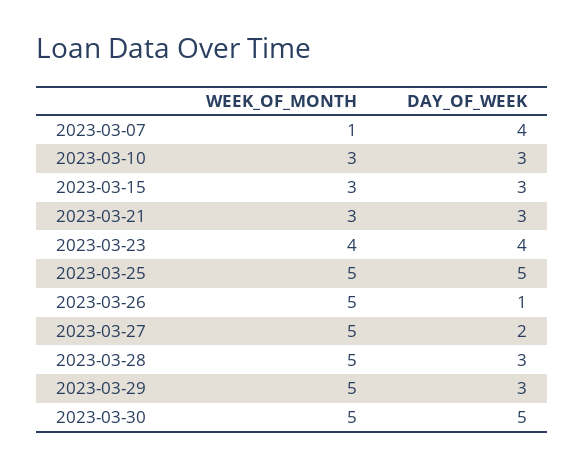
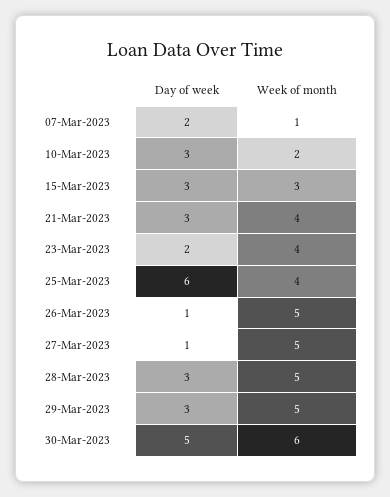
  {
    "WEEK_OF_MONTH": {
      "2023-03-07": 1,
-     "2023-03-10": 3,
+     "2023-03-10": 2,
      "2023-03-15": 3,
-     "2023-03-21": 3,
+     "2023-03-21": 4,
      "2023-03-23": 4,
-     "2023-03-25": 5,
+     "2023-03-25": 4,
      "2023-03-26": 5,
      "2023-03-27": 5,
      "2023-03-28": 5,
      "2023-03-29": 5,
-     "2023-03-30": 5
+     "2023-03-30": 6
    },
    "DAY_OF_WEEK": {
-     "2023-03-07": 4,
+     "2023-03-07": 2,
      "2023-03-10": 3,
      "2023-03-15": 3,
      "2023-03-21": 3,
-     "2023-03-23": 4,
+     "2023-03-23": 2,
-     "2023-03-25": 5,
+     "2023-03-25": 6,
      "2023-03-26": 1,
-     "2023-03-27": 2,
+     "2023-03-27": 1,
      "2023-03-28": 3,
      "2023-03-29": 3,
      "2023-03-30": 5
    }
  }

